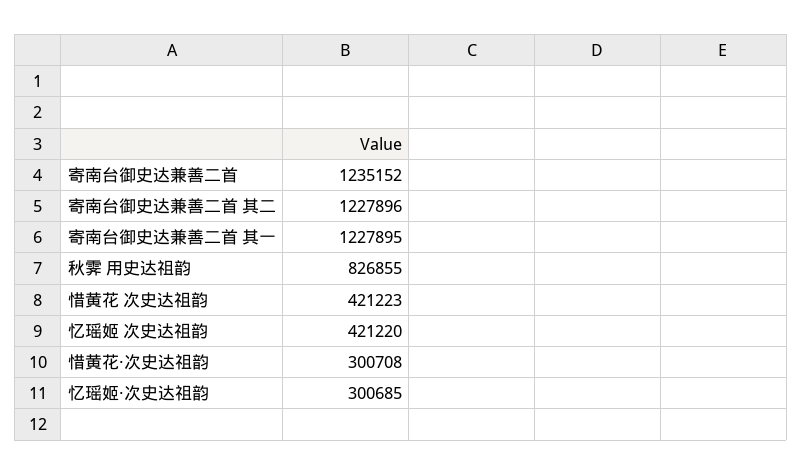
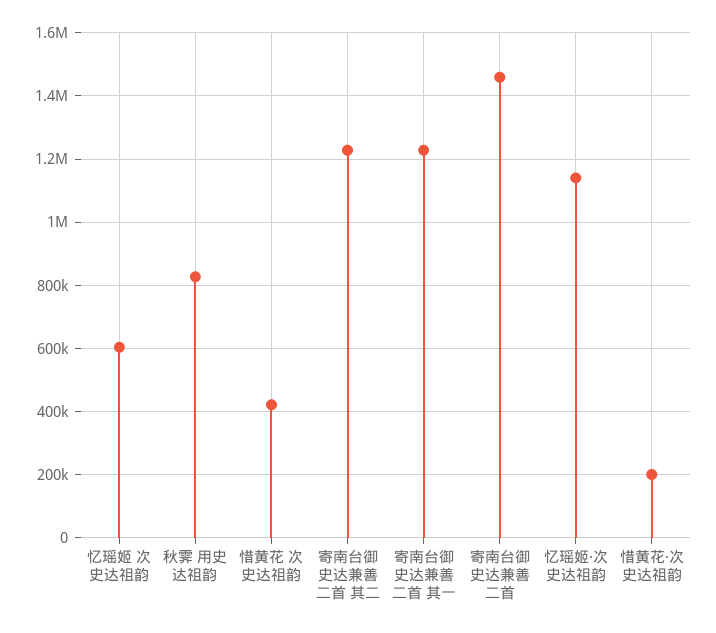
  {
-   "寄南台御史达兼善二首": 1235152,
+   "寄南台御史达兼善二首": 1460000,
    "寄南台御史达兼善二首 其二": 1227896,
    "寄南台御史达兼善二首 其一": 1227895,
    "秋霁 用史达祖韵": 826855,
    "惜黄花 次史达祖韵": 421223,
-   "忆瑶姬 次史达祖韵": 421220,
+   "忆瑶姬 次史达祖韵": 600000,
-   "惜黄花·次史达祖韵": 300708,
+   "惜黄花·次史达祖韵": 200000,
-   "忆瑶姬·次史达祖韵": 300685
+   "忆瑶姬·次史达祖韵": 1140000
  }

